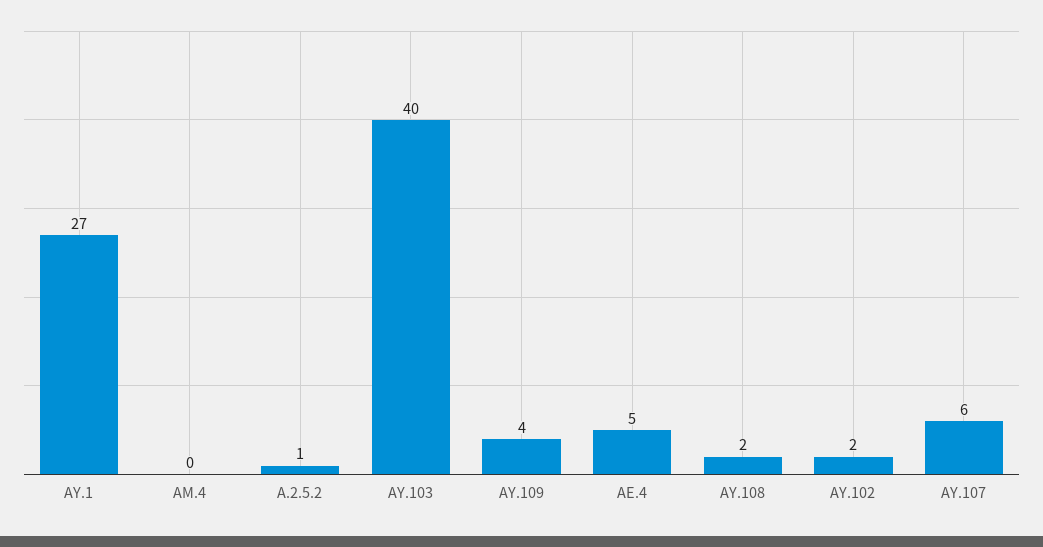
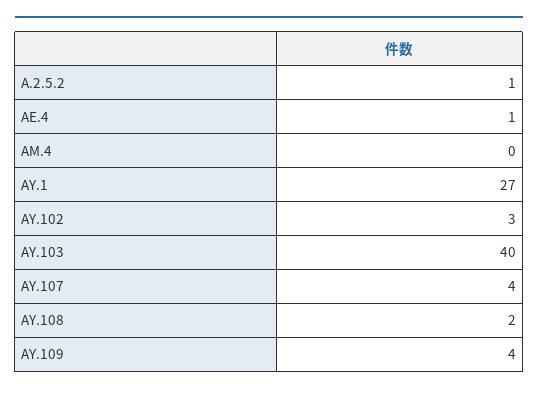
  {
    "AY.1": 27,
    "AM.4": 0,
    "A.2.5.2": 1,
    "AY.103": 40,
    "AY.109": 4,
-   "AE.4": 5,
+   "AE.4": 1,
    "AY.108": 2,
-   "AY.102": 2,
+   "AY.102": 3,
-   "AY.107": 6
+   "AY.107": 4
  }

